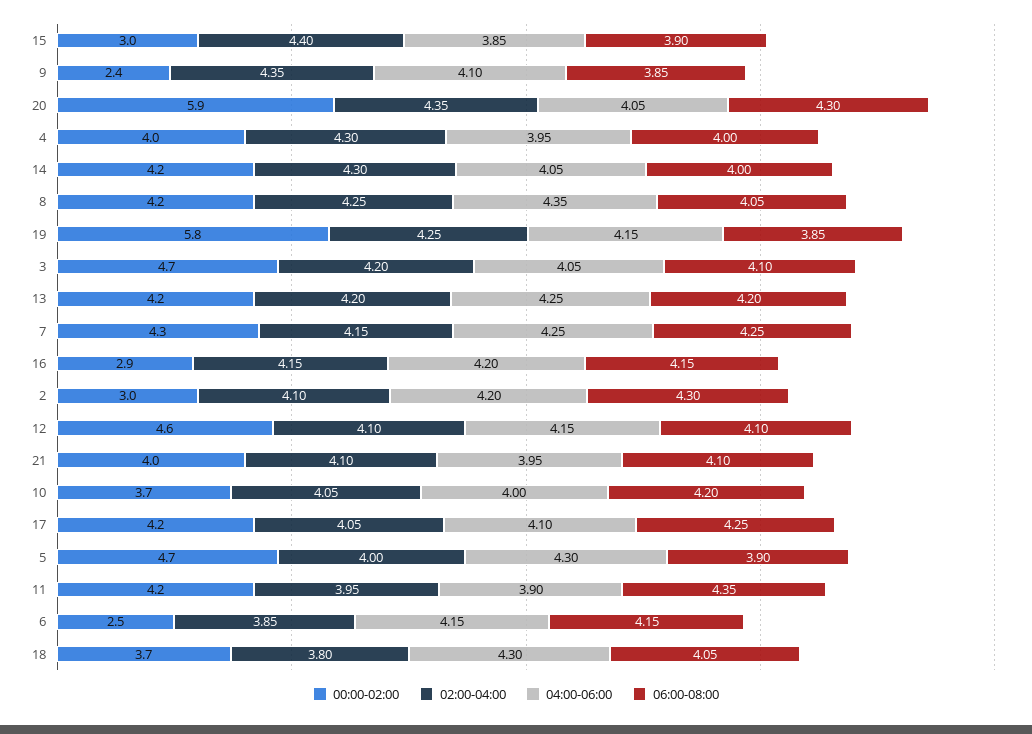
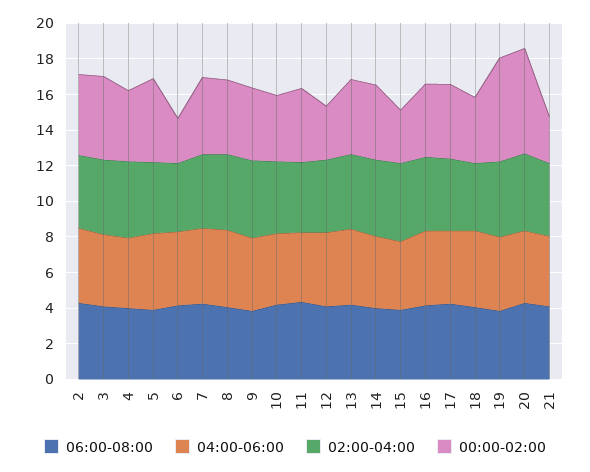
  {
    "00:00-02:00": {
      "15": 3,
-     "9": 2.4,
+     "9": 4,
      "20": 5.9,
      "4": 4,
      "14": 4.2,
      "8": 4.2,
      "19": 5.8,
      "3": 4.7,
      "13": 4.2,
      "7": 4.3,
-     "16": 2.9,
+     "16": 4,
-     "2": 3,
+     "2": 4.5,
-     "12": 4.6,
+     "12": 3,
-     "21": 4,
+     "21": 2.5,
      "10": 3.7,
      "17": 4.2,
      "5": 4.7,
      "11": 4.2,
      "6": 2.5,
      "18": 3.7
    },
    "02:00-04:00": {
      "15": 4.4,
      "9": 4.35,
      "20": 4.35,
      "4": 4.3,
      "14": 4.3,
      "8": 4.25,
      "19": 4.25,
      "3": 4.2,
      "13": 4.2,
      "7": 4.15,
      "16": 4.15,
      "2": 4.1,
      "12": 4.1,
      "21": 4.1,
      "10": 4.05,
      "17": 4.05,
      "5": 4,
      "11": 3.95,
      "6": 3.85,
      "18": 3.8
    },
    "04:00-06:00": {
      "15": 3.85,
      "9": 4.1,
      "20": 4.05,
      "4": 3.95,
      "14": 4.05,
      "8": 4.35,
      "19": 4.15,
      "3": 4.05,
      "13": 4.25,
      "7": 4.25,
      "16": 4.2,
      "2": 4.2,
      "12": 4.15,
      "21": 3.95,
      "10": 4,
      "17": 4.1,
      "5": 4.3,
      "11": 3.9,
      "6": 4.15,
      "18": 4.3
    },
    "06:00-08:00": {
      "15": 3.9,
      "9": 3.85,
      "20": 4.3,
      "4": 4,
      "14": 4,
      "8": 4.05,
      "19": 3.85,
      "3": 4.1,
      "13": 4.2,
      "7": 4.25,
      "16": 4.15,
      "2": 4.3,
      "12": 4.1,
      "21": 4.1,
      "10": 4.2,
      "17": 4.25,
      "5": 3.9,
      "11": 4.35,
      "6": 4.15,
      "18": 4.05
    }
  }

